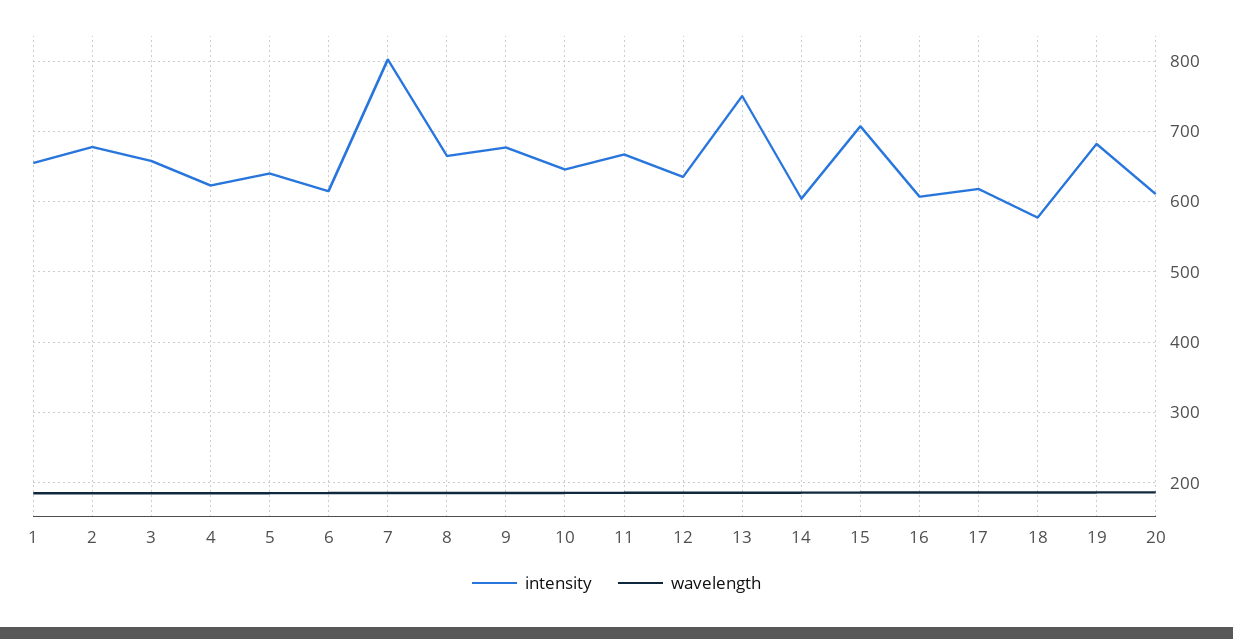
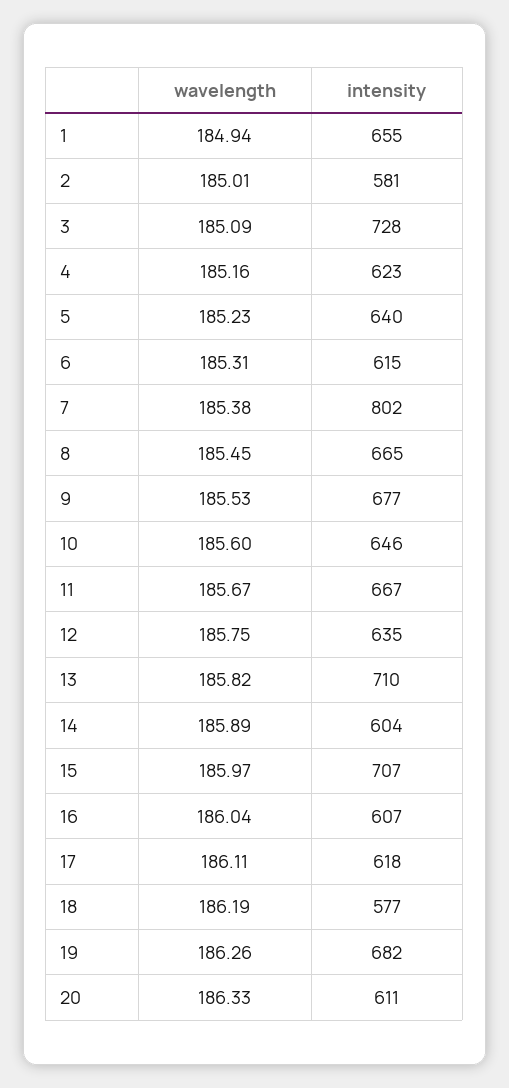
  {
    "intensity": {
      "1": 655,
-     "2": 680,
+     "2": 581,
-     "3": 660,
+     "3": 728,
      "4": 623,
      "5": 640,
      "6": 615,
      "7": 802,
      "8": 665,
      "9": 677,
      "10": 646,
      "11": 667,
      "12": 635,
-     "13": 750,
+     "13": 710,
      "14": 604,
      "15": 707,
      "16": 607,
      "17": 618,
      "18": 577,
      "19": 682,
      "20": 611
    },
    "wavelength": {
      "1": 184.94,
      "2": 185.01,
      "3": 185.09,
      "4": 185.16,
      "5": 185.23,
      "6": 185.31,
      "7": 185.38,
      "8": 185.45,
      "9": 185.53,
      "10": 185.6,
      "11": 185.67,
      "12": 185.75,
      "13": 185.82,
      "14": 185.89,
      "15": 185.97,
      "16": 186.04,
      "17": 186.11,
      "18": 186.19,
      "19": 186.26,
      "20": 186.33
    }
  }

